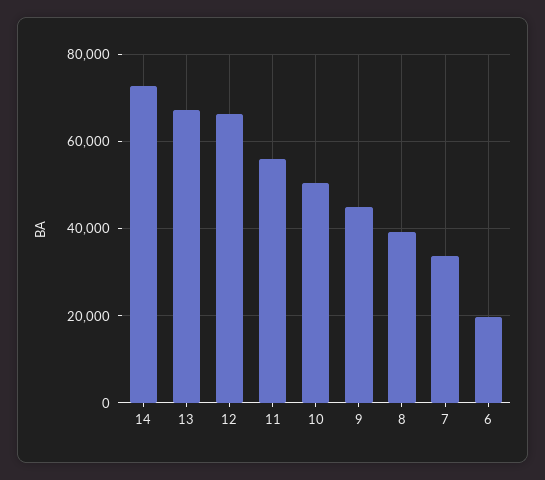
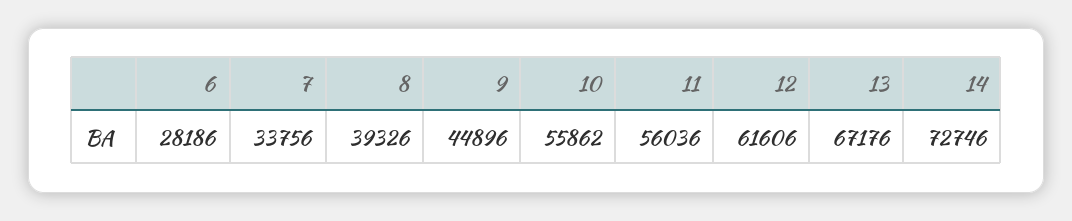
  {
    "14": 72746,
    "13": 67176,
-   "12": 66000,
+   "12": 61606,
    "11": 56036,
-   "10": 50000,
+   "10": 55862,
    "9": 44896,
    "8": 39326,
    "7": 33756,
-   "6": 20000
+   "6": 28186
  }

